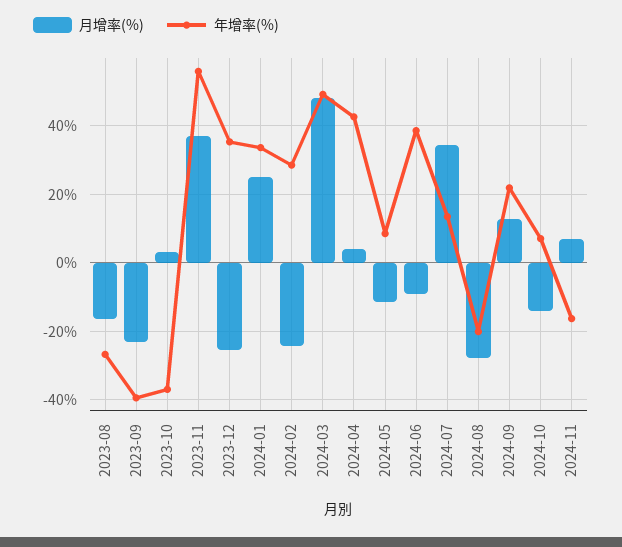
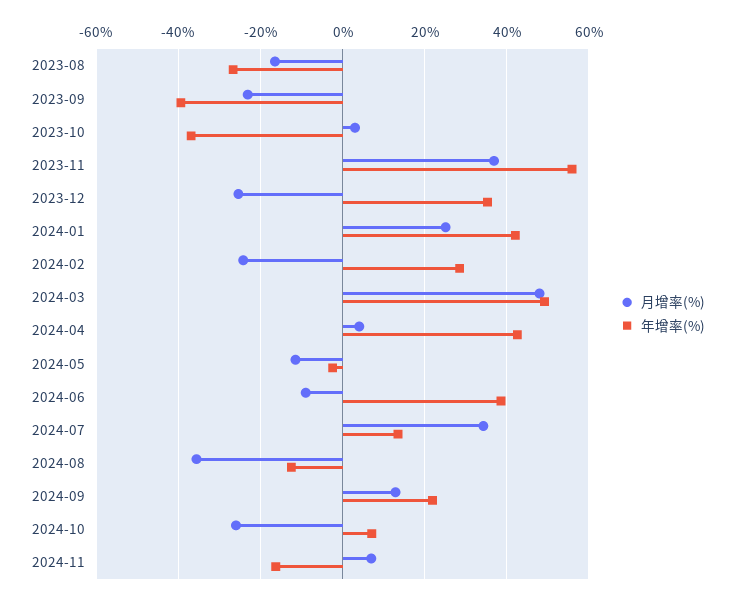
  {
    "月增率(%)": {
      "2023-08": -16,
      "2023-09": -24,
      "2023-10": 4,
      "2023-11": 36,
      "2023-12": -26,
      "2024-01": 26,
      "2024-02": -24,
      "2024-03": 48,
      "2024-04": 4,
      "2024-05": -12,
      "2024-06": -10,
      "2024-07": 34,
-     "2024-08": -28,
+     "2024-08": -36,
      "2024-09": 12,
-     "2024-10": -14,
+     "2024-10": -26,
      "2024-11": 6
    },
    "年增率(%)": {
      "2023-08": -26,
      "2023-09": -40,
      "2023-10": -36,
      "2023-11": 56,
      "2023-12": 36,
-     "2024-01": 34,
+     "2024-01": 42,
      "2024-02": 28,
      "2024-03": 50,
      "2024-04": 42,
-     "2024-05": 8,
+     "2024-05": -2,
      "2024-06": 38,
      "2024-07": 14,
-     "2024-08": -20,
+     "2024-08": -12,
      "2024-09": 22,
      "2024-10": 8,
      "2024-11": -16
    }
  }

